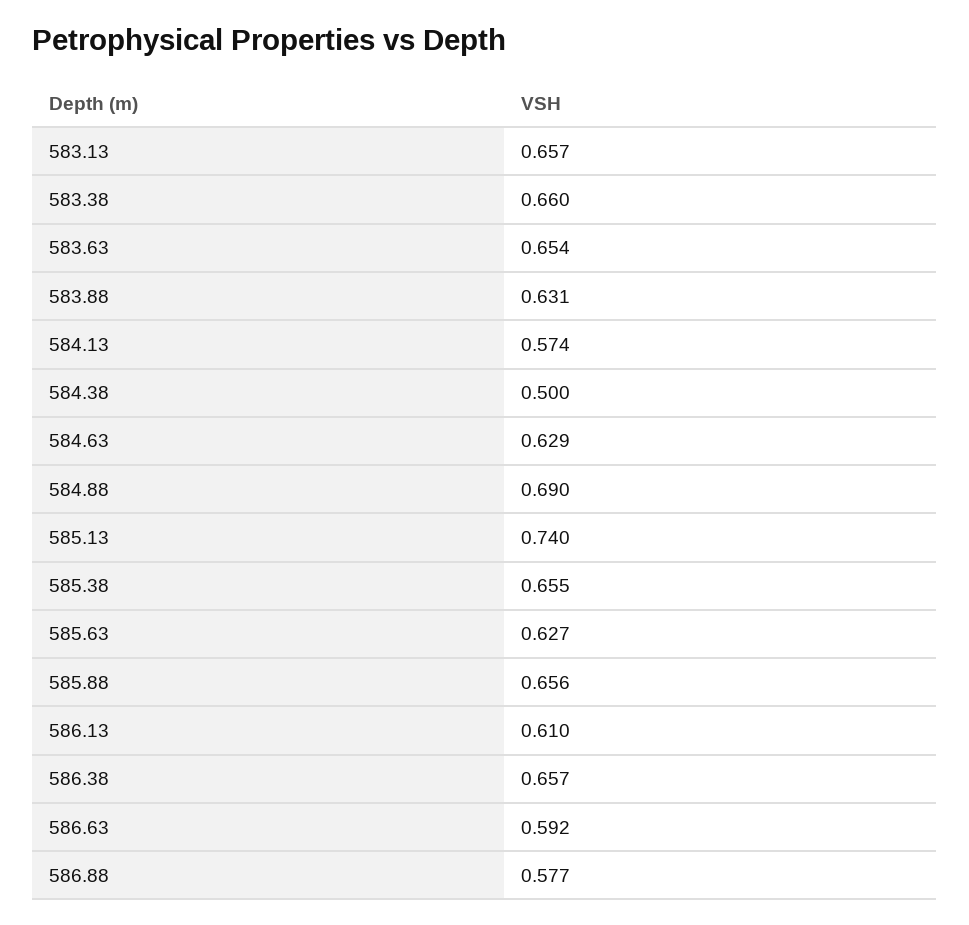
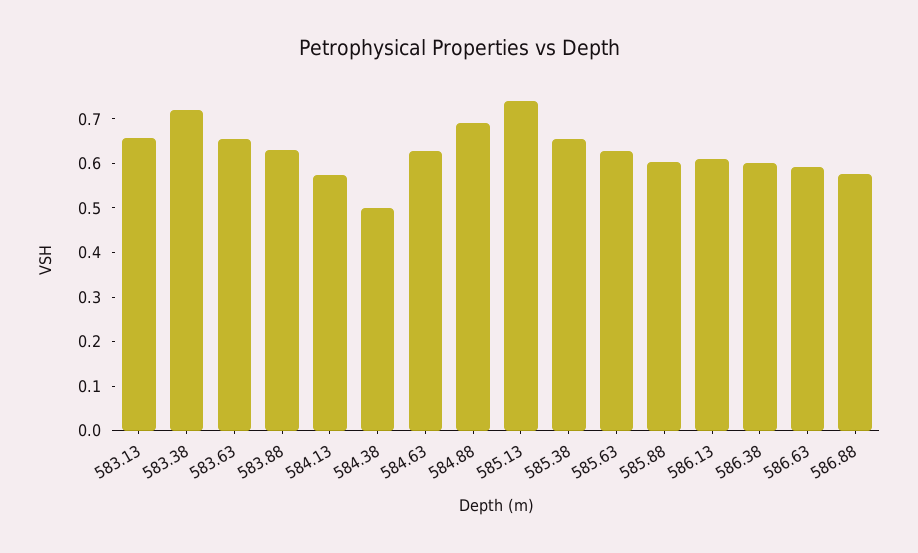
  {
    "583.13": 0.657,
-   "583.38": 0.66,
+   "583.38": 0.72,
    "583.63": 0.654,
    "583.88": 0.631,
    "584.13": 0.574,
    "584.38": 0.5,
    "584.63": 0.629,
    "584.88": 0.69,
    "585.13": 0.74,
    "585.38": 0.655,
    "585.63": 0.627,
-   "585.88": 0.656,
+   "585.88": 0.6,
    "586.13": 0.61,
-   "586.38": 0.657,
+   "586.38": 0.6,
    "586.63": 0.592,
    "586.88": 0.577
  }

